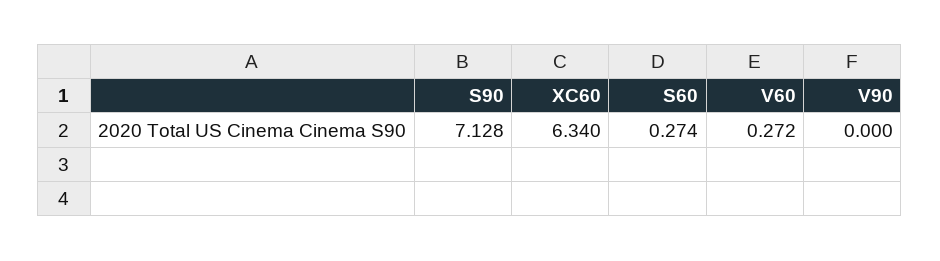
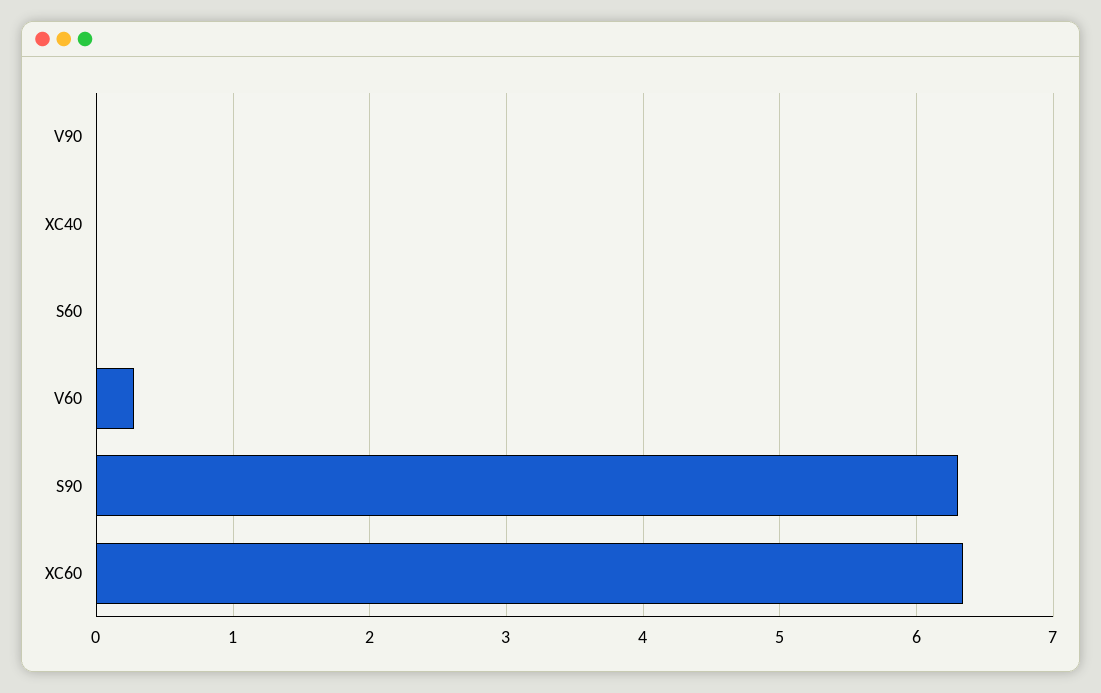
  {
-   "S90": 7.128,
+   "S90": 6.3,
    "XC60": 6.34,
-   "S60": 0.274,
+   "S60": 0,
    "V60": 0.272,
-   "V90": 0
+   "V90": 0,
+   "XC40": 0
  }

